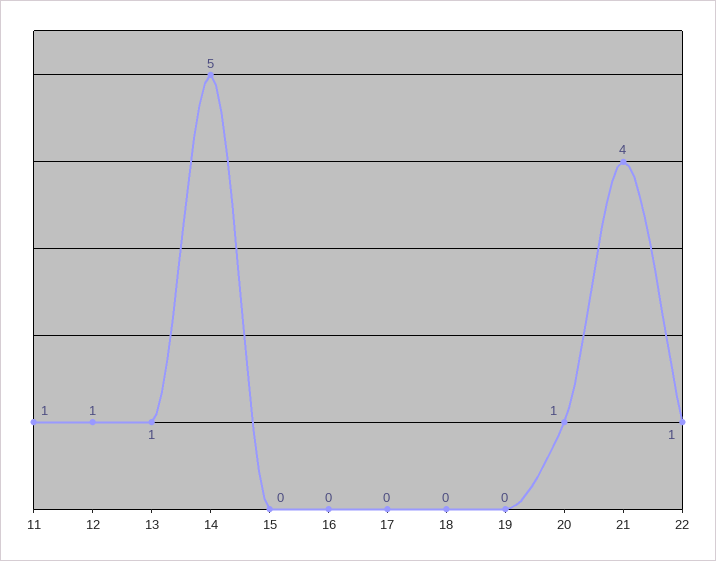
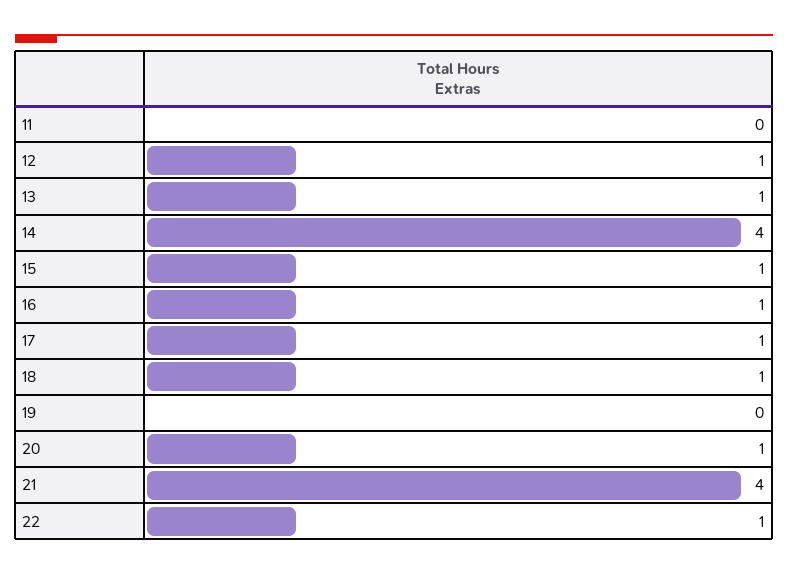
  {
-   "11": 1,
+   "11": 0,
    "12": 1,
    "13": 1,
-   "14": 5,
+   "14": 4,
-   "15": 0,
+   "15": 1,
-   "16": 0,
+   "16": 1,
-   "17": 0,
+   "17": 1,
-   "18": 0,
+   "18": 1,
    "19": 0,
    "20": 1,
    "21": 4,
    "22": 1
  }

